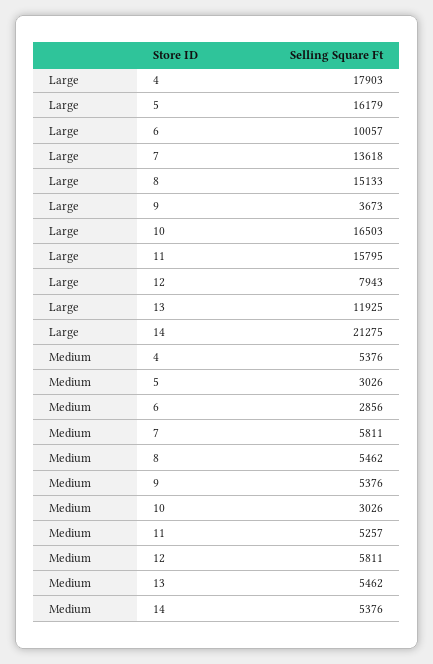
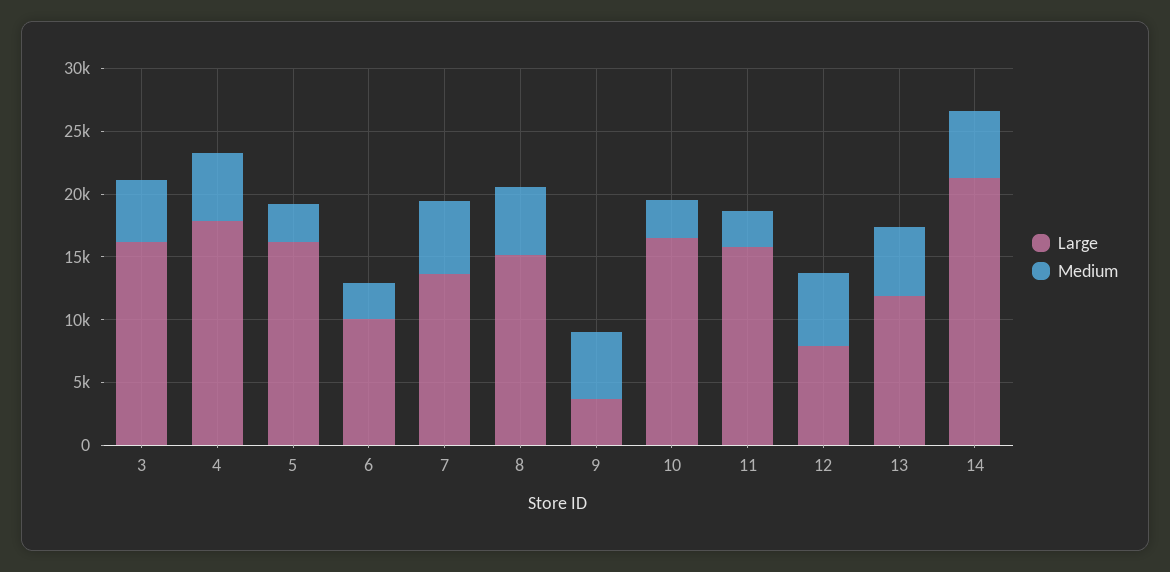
  {
    "Large": {
      "4": 17903,
      "5": 16179,
      "6": 10057,
      "7": 13618,
      "8": 15133,
      "9": 3673,
      "10": 16503,
      "11": 15795,
      "12": 7943,
      "13": 11925,
-     "14": 21275
+     "14": 21275,
+     "3": 16000
    },
    "Medium": {
      "4": 5376,
      "5": 3026,
      "6": 2856,
      "7": 5811,
      "8": 5462,
      "9": 5376,
      "10": 3026,
-     "11": 5257,
+     "11": 3000,
      "12": 5811,
      "13": 5462,
-     "14": 5376
+     "14": 5376,
+     "3": 5000
    }
  }

